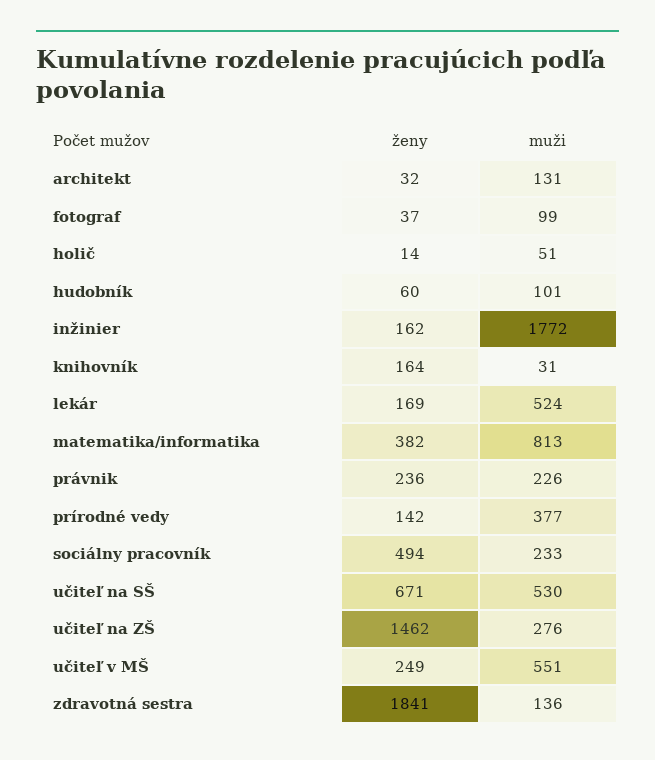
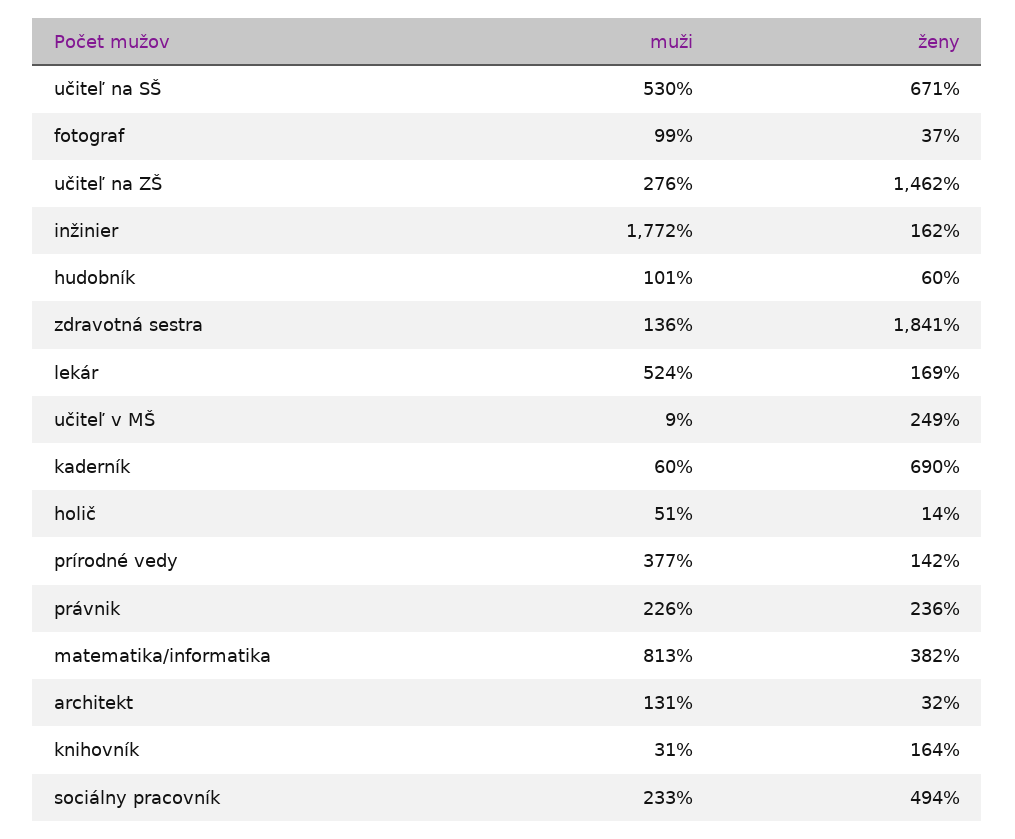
  {
    "ženy": {
      "architekt": 32,
      "fotograf": 37,
      "holič": 14,
      "hudobník": 60,
      "inžinier": 162,
      "knihovník": 164,
      "lekár": 169,
      "matematika/informatika": 382,
      "právnik": 236,
      "prírodné vedy": 142,
      "sociálny pracovník": 494,
      "učiteľ na SŠ": 671,
      "učiteľ na ZŠ": 1462,
      "učiteľ v MŠ": 249,
-     "zdravotná sestra": 1841
+     "zdravotná sestra": 1841,
+     "kaderník": 690
    },
    "muži": {
      "architekt": 131,
      "fotograf": 99,
      "holič": 51,
      "hudobník": 101,
      "inžinier": 1772,
      "knihovník": 31,
      "lekár": 524,
      "matematika/informatika": 813,
      "právnik": 226,
      "prírodné vedy": 377,
      "sociálny pracovník": 233,
      "učiteľ na SŠ": 530,
      "učiteľ na ZŠ": 276,
-     "učiteľ v MŠ": 551,
+     "učiteľ v MŠ": 9,
-     "zdravotná sestra": 136
+     "zdravotná sestra": 136,
+     "kaderník": 60
    }
  }

